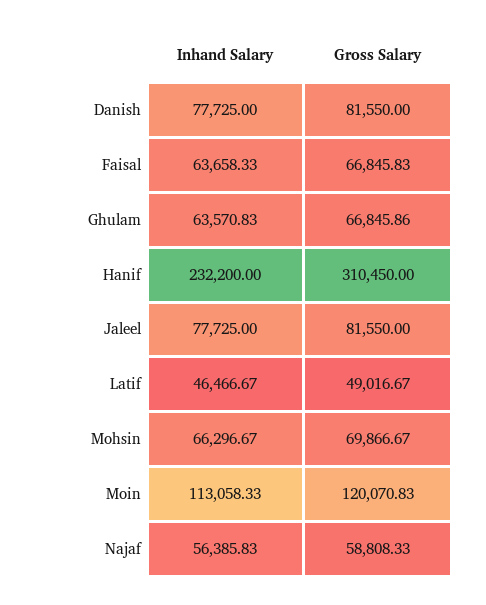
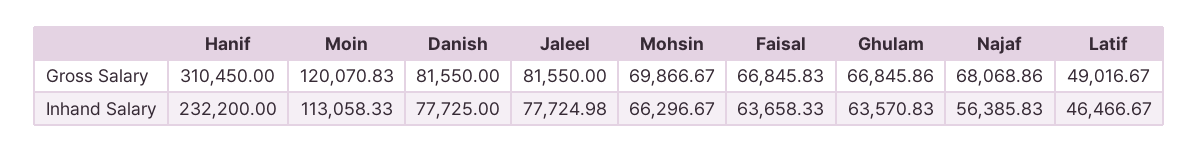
  {
    "Inhand Salary": {
      "Danish": 77725,
      "Faisal": 63658.33,
      "Ghulam": 63570.83,
      "Hanif": 232200,
-     "Jaleel": 77725,
+     "Jaleel": 77724.98,
      "Latif": 46466.67,
      "Mohsin": 66296.67,
      "Moin": 113058.33,
      "Najaf": 56385.83
    },
    "Gross Salary": {
      "Danish": 81550,
      "Faisal": 66845.83,
      "Ghulam": 66845.86,
      "Hanif": 310450,
      "Jaleel": 81550,
      "Latif": 49016.67,
      "Mohsin": 69866.67,
      "Moin": 120070.83,
-     "Najaf": 58808.33
+     "Najaf": 68068.86
    }
  }

